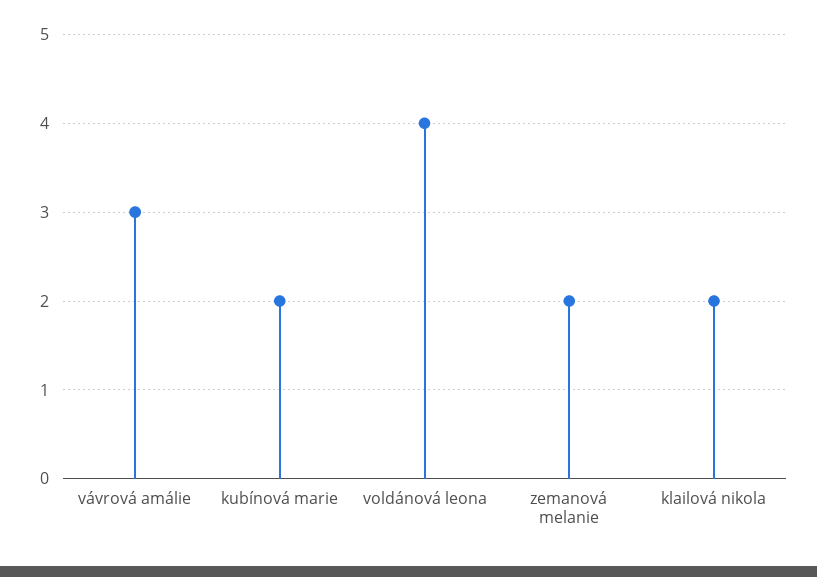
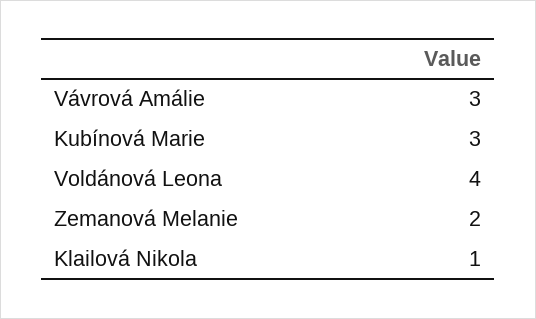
  {
    "vávrová amálie": 3,
-   "kubínová marie": 2,
+   "kubínová marie": 3,
    "voldánová leona": 4,
    "zemanová melanie": 2,
-   "klailová nikola": 2
+   "klailová nikola": 1
  }

